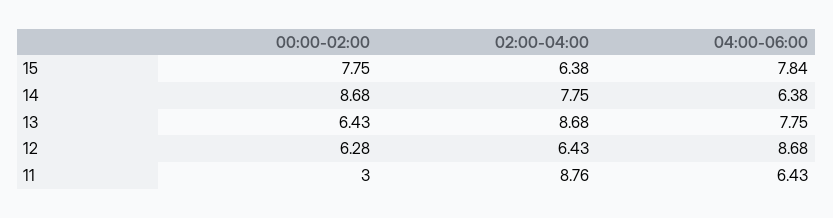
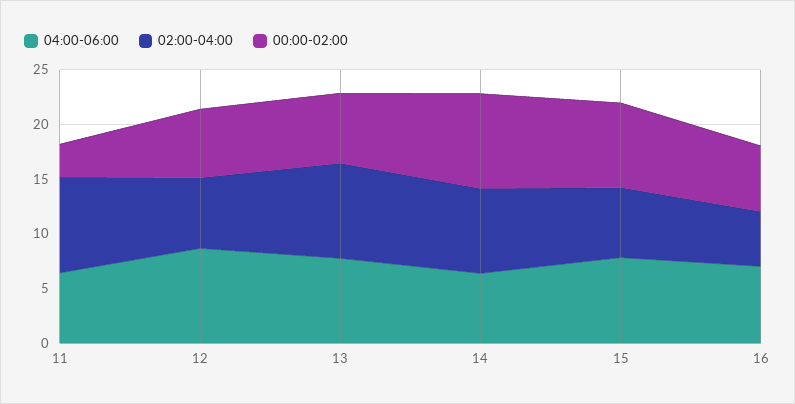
  {
    "00:00-02:00": {
      "15": 7.75,
      "14": 8.68,
      "13": 6.43,
      "12": 6.28,
-     "11": 3
+     "11": 3,
+     "16": 6
    },
    "02:00-04:00": {
      "15": 6.38,
      "14": 7.75,
      "13": 8.68,
      "12": 6.43,
-     "11": 8.76
+     "11": 8.76,
+     "16": 5
    },
    "04:00-06:00": {
      "15": 7.84,
      "14": 6.38,
      "13": 7.75,
      "12": 8.68,
-     "11": 6.43
+     "11": 6.43,
+     "16": 7
    }
  }

